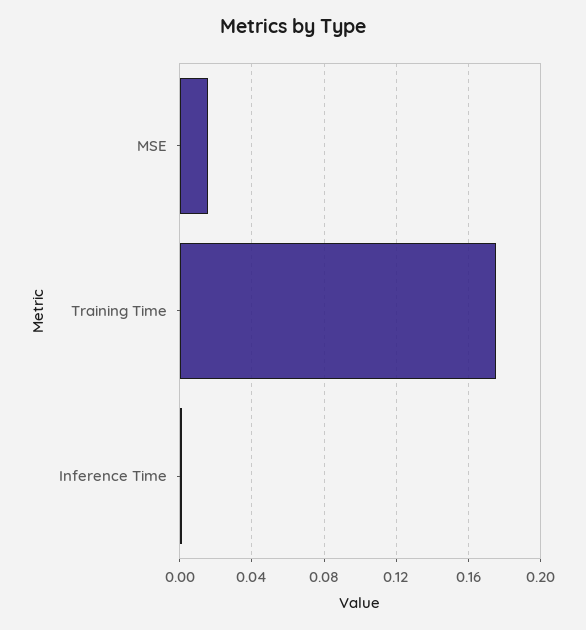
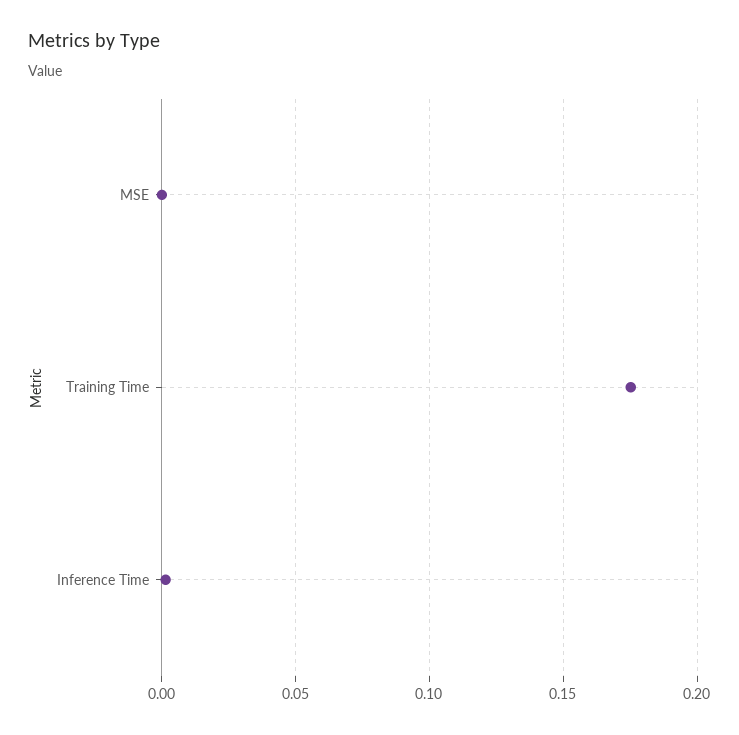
  {
-   "MSE": 0.015,
+   "MSE": 0,
    "Training Time": 0.175,
    "Inference Time": 0
  }

